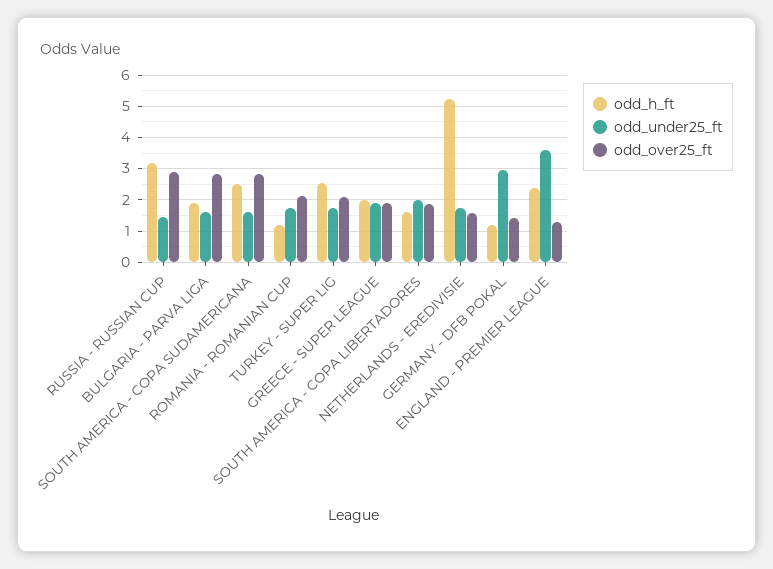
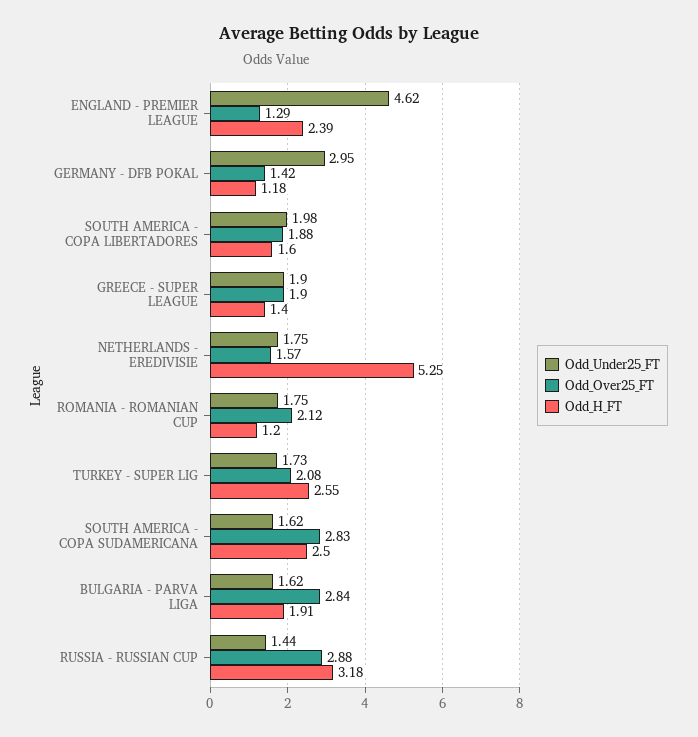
  {
    "odd_h_ft": {
      "RUSSIA - RUSSIAN CUP": 3.18,
      "BULGARIA - PARVA LIGA": 1.91,
      "SOUTH AMERICA - COPA SUDAMERICANA": 2.5,
      "ROMANIA - ROMANIAN CUP": 1.2,
      "TURKEY - SUPER LIG": 2.55,
-     "GREECE - SUPER LEAGUE": 2,
+     "GREECE - SUPER LEAGUE": 1.4,
      "SOUTH AMERICA - COPA LIBERTADORES": 1.6,
      "NETHERLANDS - EREDIVISIE": 5.25,
      "GERMANY - DFB POKAL": 1.18,
      "ENGLAND - PREMIER LEAGUE": 2.39
    },
    "odd_under25_ft": {
      "RUSSIA - RUSSIAN CUP": 1.44,
      "BULGARIA - PARVA LIGA": 1.62,
      "SOUTH AMERICA - COPA SUDAMERICANA": 1.62,
      "ROMANIA - ROMANIAN CUP": 1.75,
      "TURKEY - SUPER LIG": 1.73,
      "GREECE - SUPER LEAGUE": 1.9,
      "SOUTH AMERICA - COPA LIBERTADORES": 1.98,
      "NETHERLANDS - EREDIVISIE": 1.75,
      "GERMANY - DFB POKAL": 2.95,
-     "ENGLAND - PREMIER LEAGUE": 3.6
+     "ENGLAND - PREMIER LEAGUE": 4.62
    },
    "odd_over25_ft": {
      "RUSSIA - RUSSIAN CUP": 2.88,
      "BULGARIA - PARVA LIGA": 2.84,
      "SOUTH AMERICA - COPA SUDAMERICANA": 2.83,
      "ROMANIA - ROMANIAN CUP": 2.12,
      "TURKEY - SUPER LIG": 2.08,
      "GREECE - SUPER LEAGUE": 1.9,
      "SOUTH AMERICA - COPA LIBERTADORES": 1.88,
      "NETHERLANDS - EREDIVISIE": 1.57,
      "GERMANY - DFB POKAL": 1.42,
      "ENGLAND - PREMIER LEAGUE": 1.29
    }
  }

